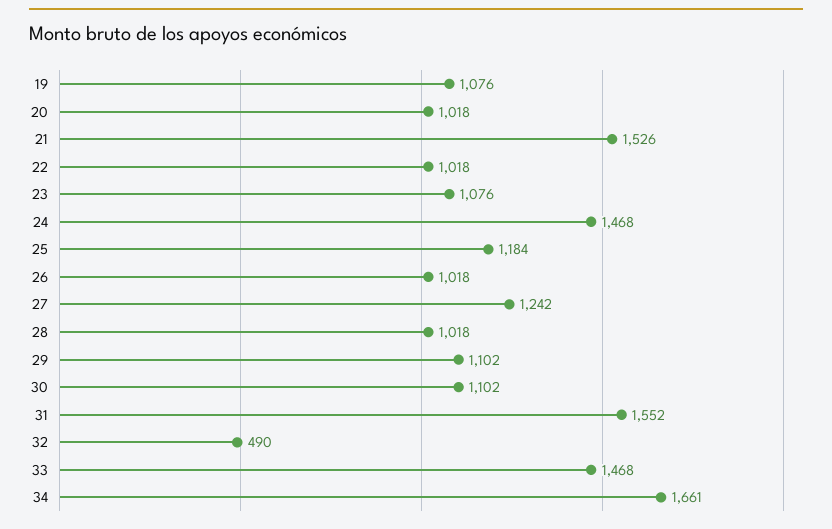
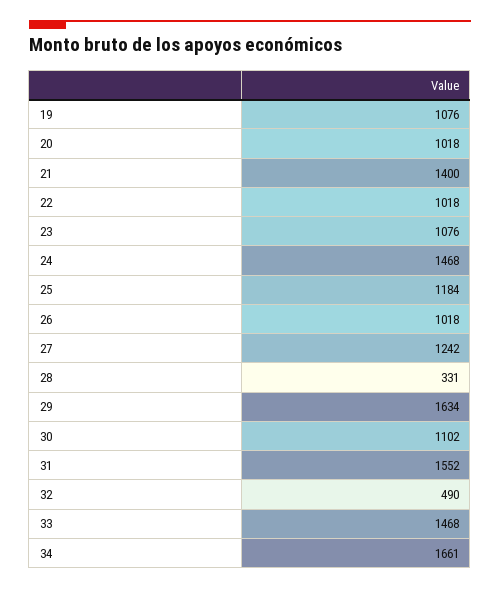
  {
    "19": 1076,
    "20": 1018,
-   "21": 1526,
+   "21": 1400,
    "22": 1018,
    "23": 1076,
    "24": 1468,
    "25": 1184,
    "26": 1018,
    "27": 1242,
-   "28": 1018,
+   "28": 331,
-   "29": 1102,
+   "29": 1634,
    "30": 1102,
    "31": 1552,
    "32": 490,
    "33": 1468,
    "34": 1661
  }

